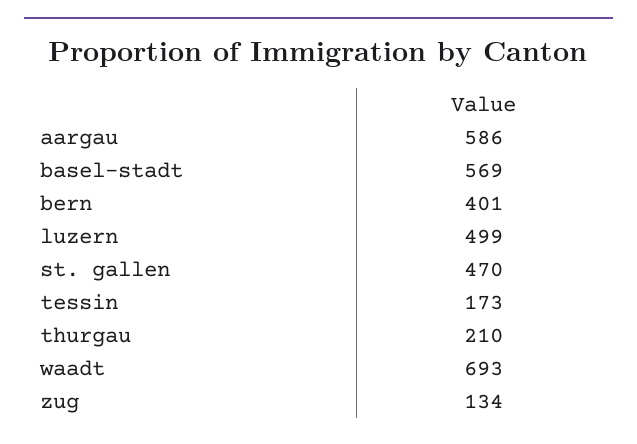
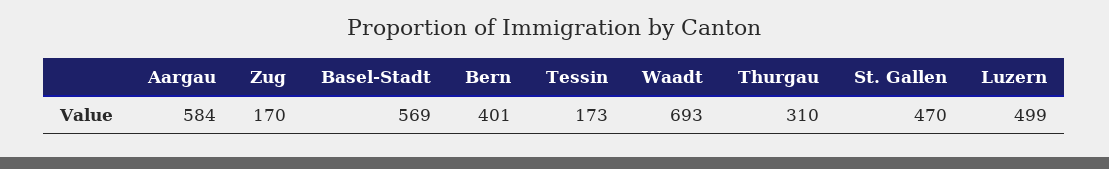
  {
-   "aargau": 586,
+   "aargau": 584,
    "basel-stadt": 569,
    "bern": 401,
    "luzern": 499,
    "st. gallen": 470,
    "tessin": 173,
-   "thurgau": 210,
+   "thurgau": 310,
    "waadt": 693,
-   "zug": 134
+   "zug": 170
  }

